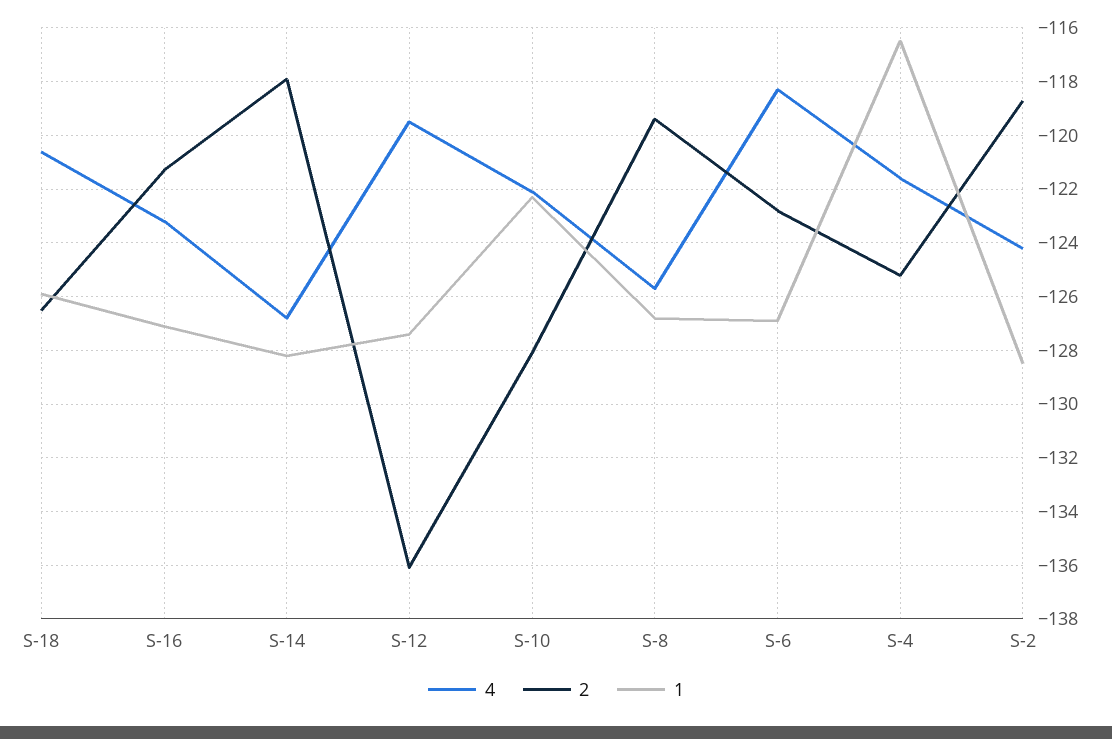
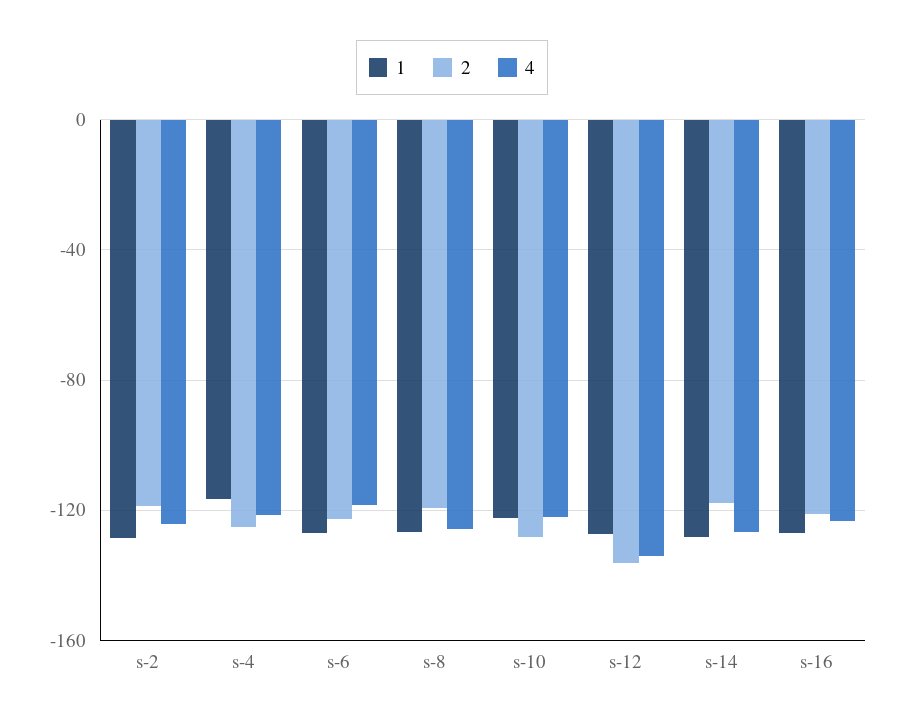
  {
    "4": {
-     "S-18": -120.5,
      "S-16": -123,
      "S-14": -127,
-     "S-12": -119.5,
+     "S-12": -135,
      "S-10": -122,
      "S-8": -125.5,
      "S-6": -118.5,
      "S-4": -121.5,
      "S-2": -124
    },
    "2": {
-     "S-18": -126.5,
      "S-16": -121.5,
      "S-14": -118,
      "S-12": -136,
      "S-10": -128,
      "S-8": -119.5,
      "S-6": -123,
      "S-4": -125,
      "S-2": -118.5
    },
    "1": {
-     "S-18": -126,
      "S-16": -127,
      "S-14": -128,
      "S-12": -127.5,
      "S-10": -122.5,
      "S-8": -127,
      "S-6": -127,
      "S-4": -116.5,
      "S-2": -128.5
    }
  }

